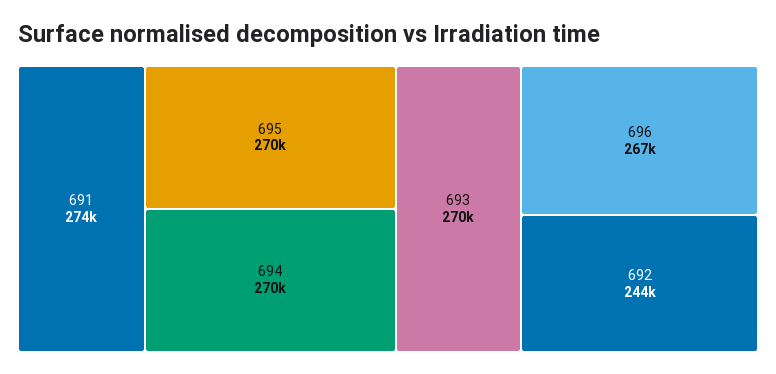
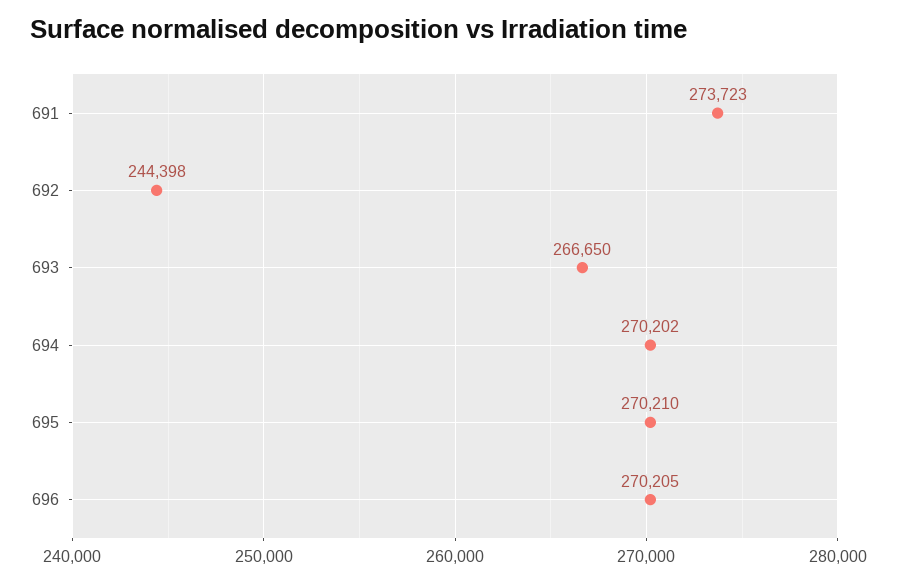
  {
    "691": 273723,
    "695": 270210,
    "694": 270202,
-   "693": 270000,
+   "693": 266650,
-   "696": 267000,
+   "696": 270205,
    "692": 244398
  }

